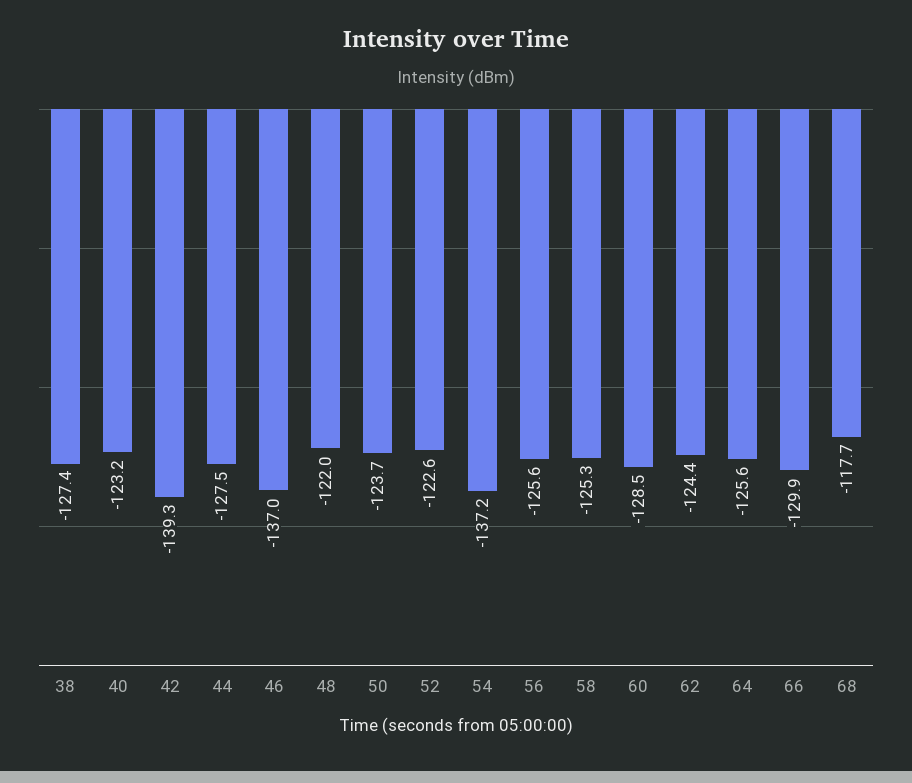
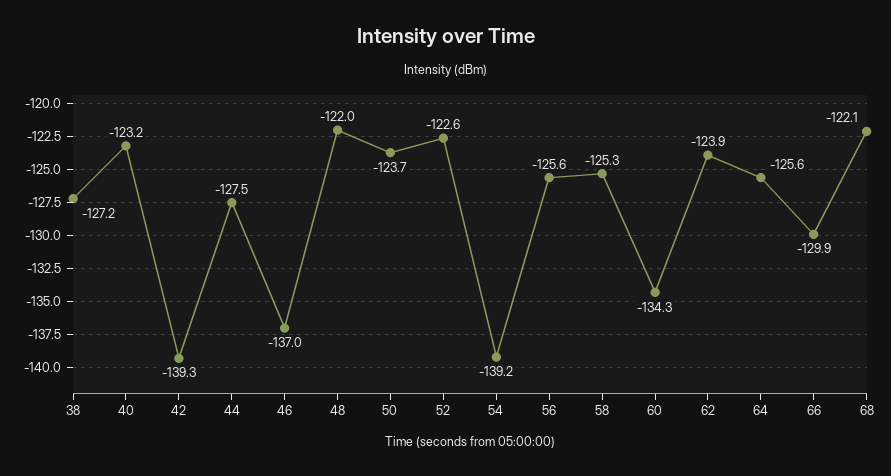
  {
-   "38": -127.4,
+   "38": -127.2,
    "40": -123.2,
    "42": -139.3,
    "44": -127.5,
    "46": -137,
    "48": -122,
    "50": -123.7,
    "52": -122.6,
-   "54": -137.2,
+   "54": -139.2,
    "56": -125.6,
    "58": -125.3,
-   "60": -128.5,
+   "60": -134.3,
-   "62": -124.4,
+   "62": -123.9,
    "64": -125.6,
    "66": -129.9,
-   "68": -117.7
+   "68": -122.1
  }

